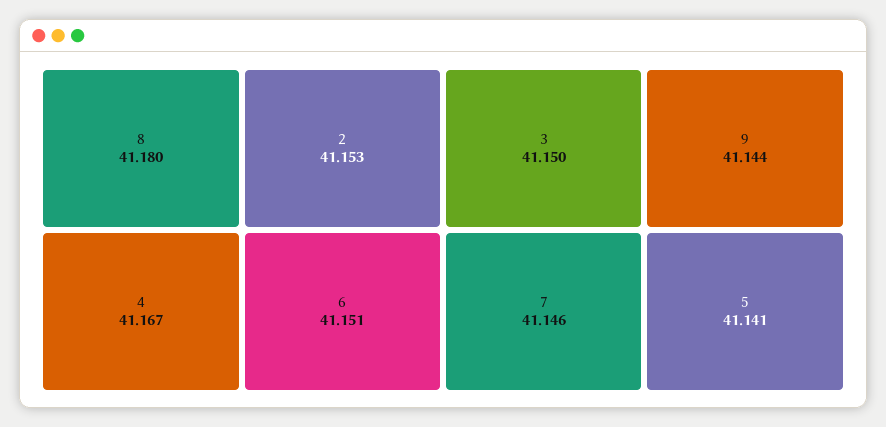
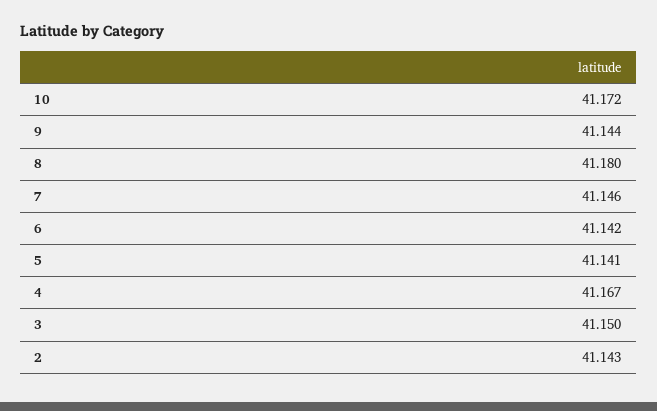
  {
    "8": 41.18,
    "4": 41.167,
-   "2": 41.153,
+   "2": 41.143,
-   "6": 41.151,
+   "6": 41.142,
    "3": 41.15,
    "7": 41.146,
    "9": 41.144,
-   "5": 41.141
+   "5": 41.141,
+   "10": 41.172
  }

